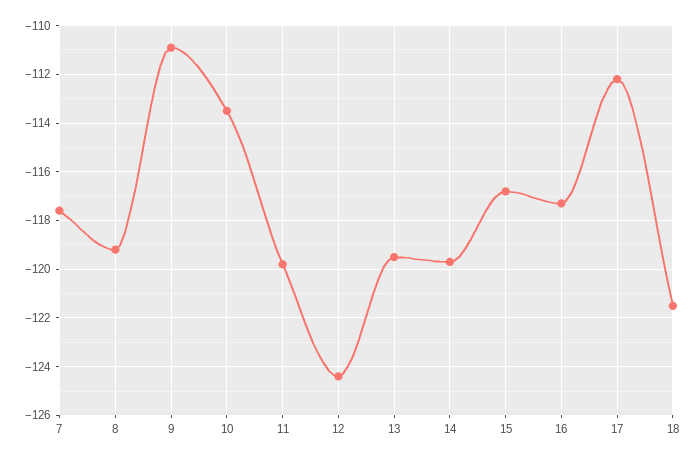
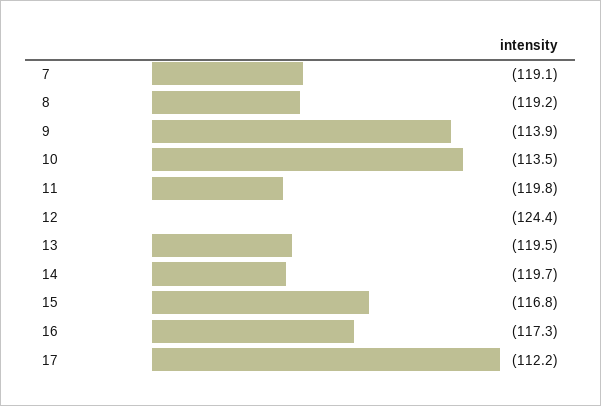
  {
-   "7": -117.5,
+   "7": -119.1,
    "8": -119.2,
-   "9": -111,
+   "9": -113.9,
    "10": -113.5,
    "11": -119.8,
    "12": -124.4,
    "13": -119.5,
    "14": -119.7,
    "15": -116.8,
    "16": -117.3,
-   "17": -112.2,
+   "17": -112.2
-   "18": -121.5
  }

